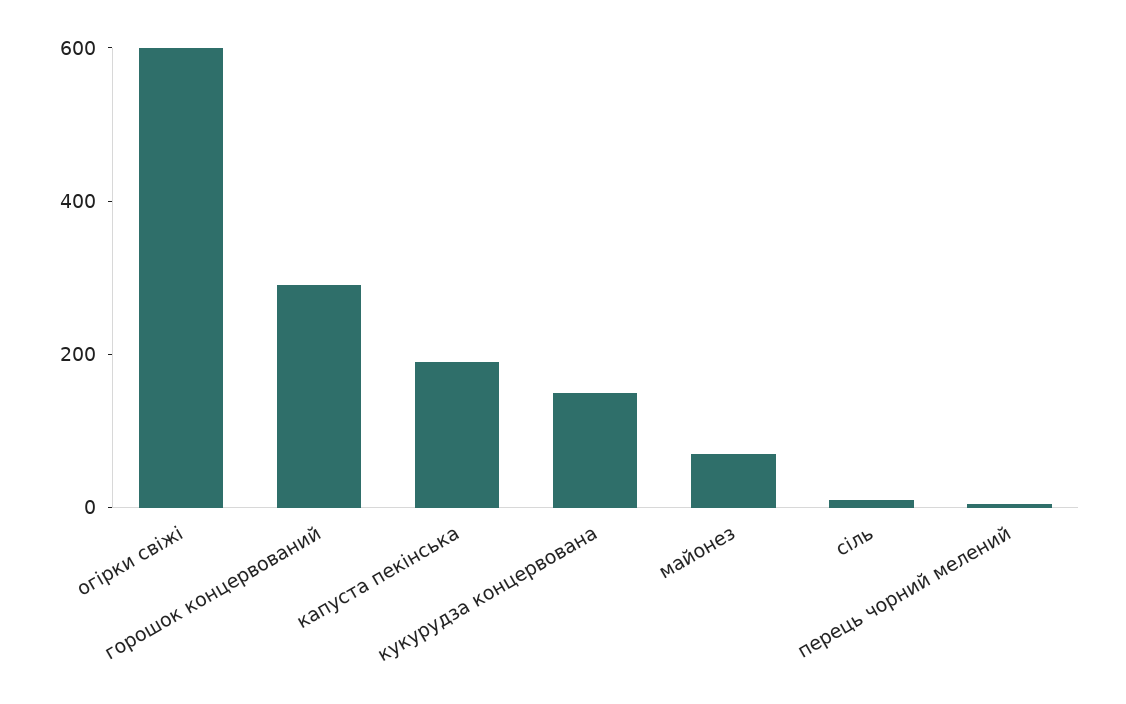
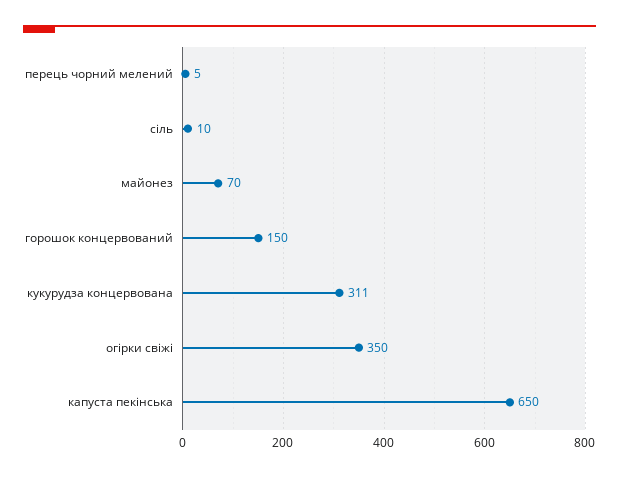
  {
-   "огірки свіжі": 600,
+   "огірки свіжі": 350,
-   "горошок концервований": 300,
+   "горошок концервований": 150,
-   "капуста пекінська": 200,
+   "капуста пекінська": 650,
-   "кукурудза концервована": 150,
+   "кукурудза концервована": 311,
    "майонез": 70,
    "сіль": 10,
    "перець чорний мелений": 5
  }

